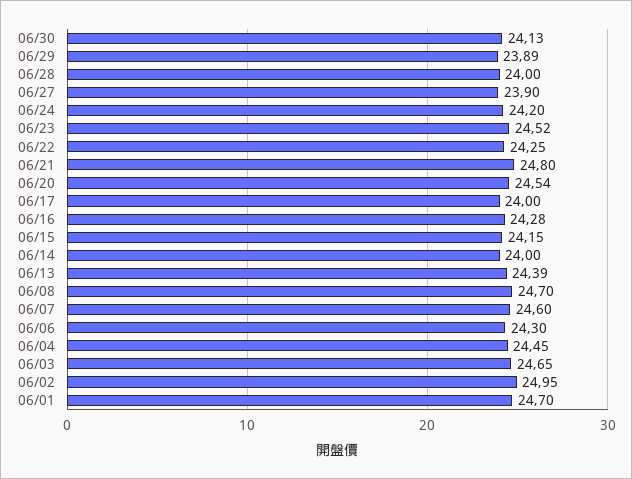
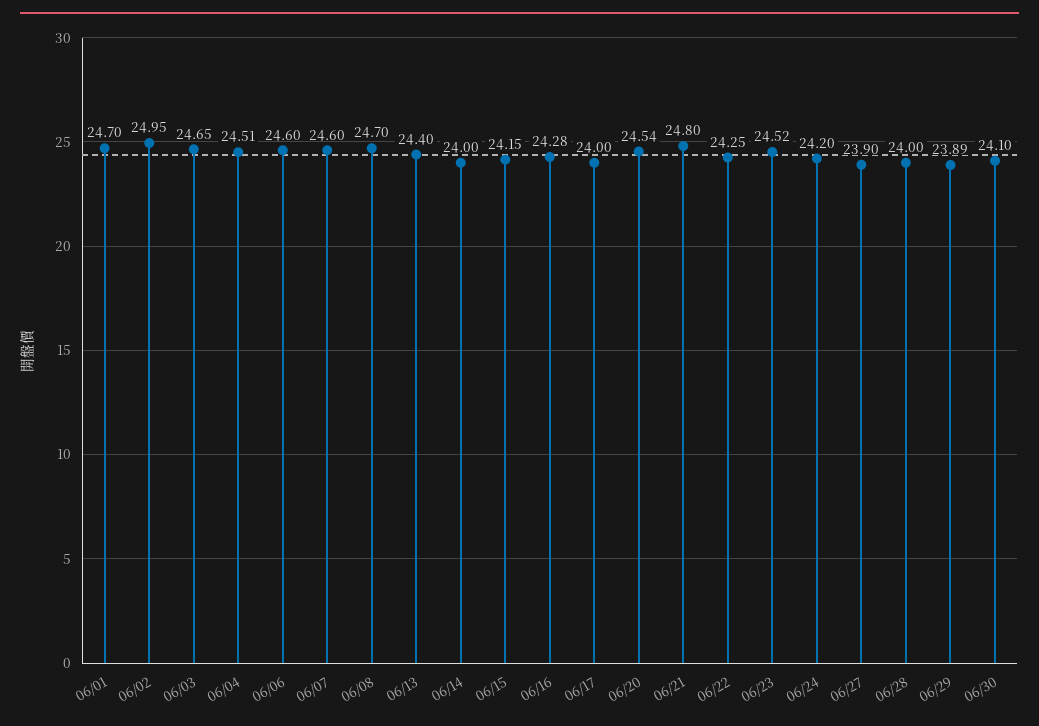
  {
-   "06/30": 24.13,
+   "06/30": 24.1,
    "06/29": 23.89,
    "06/28": 24,
    "06/27": 23.9,
    "06/24": 24.2,
    "06/23": 24.52,
    "06/22": 24.25,
    "06/21": 24.8,
    "06/20": 24.54,
    "06/17": 24,
    "06/16": 24.28,
    "06/15": 24.15,
    "06/14": 24,
-   "06/13": 24.39,
+   "06/13": 24.4,
    "06/08": 24.7,
    "06/07": 24.6,
-   "06/06": 24.3,
+   "06/06": 24.6,
-   "06/04": 24.45,
+   "06/04": 24.51,
    "06/03": 24.65,
    "06/02": 24.95,
    "06/01": 24.7
  }

